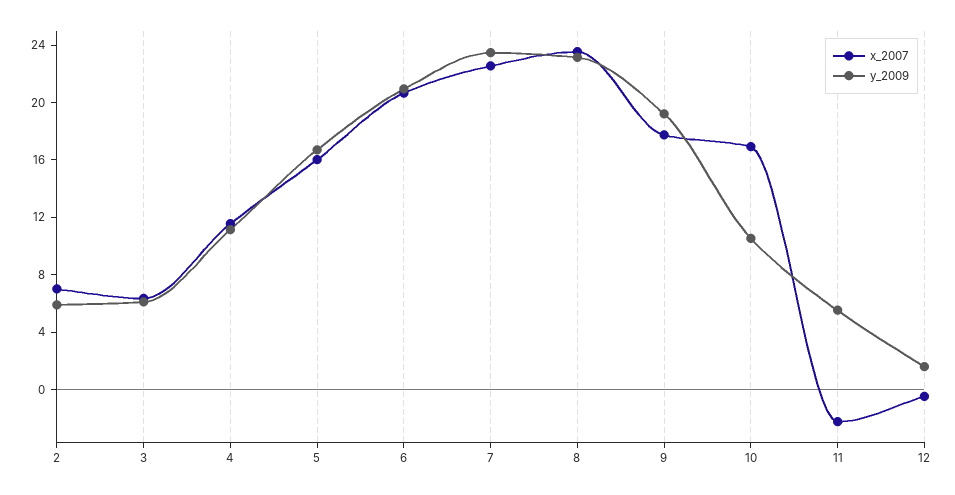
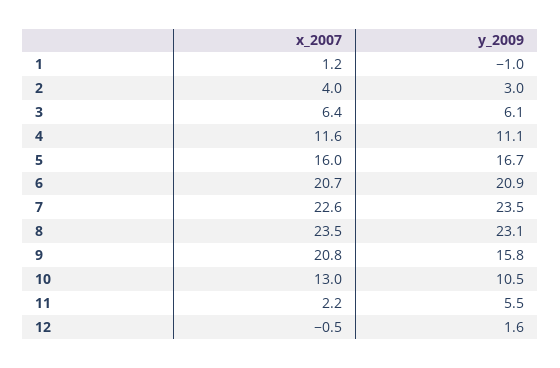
  {
    "x_2007": {
-     "2": 7,
+     "2": 4,
      "3": 6.4,
      "4": 11.6,
      "5": 16,
      "6": 20.7,
      "7": 22.6,
      "8": 23.5,
-     "9": 18,
+     "9": 20.8,
-     "10": 17,
+     "10": 13,
-     "11": -2,
+     "11": 2.2,
-     "12": -0.5
+     "12": -0.5,
+     "1": 1.2
    },
    "y_2009": {
-     "2": 6,
+     "2": 3,
      "3": 6.1,
      "4": 11.1,
      "5": 16.7,
      "6": 20.9,
      "7": 23.5,
      "8": 23.1,
-     "9": 19,
+     "9": 15.8,
      "10": 10.5,
      "11": 5.5,
-     "12": 1.6
+     "12": 1.6,
+     "1": -1
    }
  }

